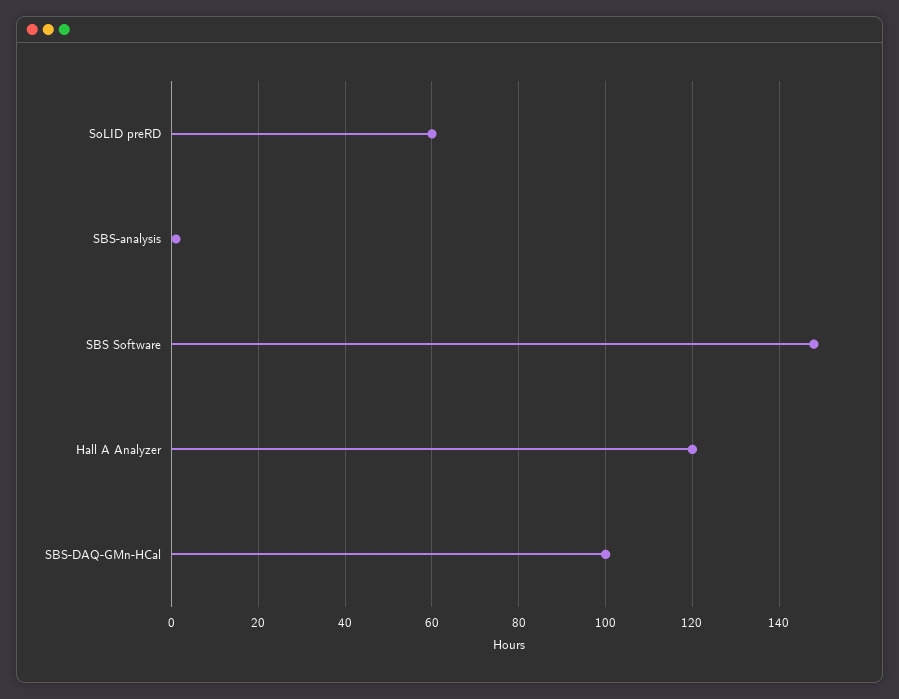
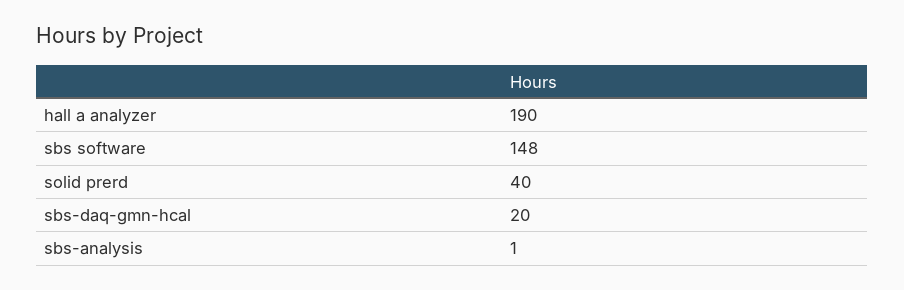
  {
-   "SoLID preRD": 60,
+   "SoLID preRD": 40,
    "SBS-analysis": 1,
    "SBS Software": 148,
-   "Hall A Analyzer": 120,
+   "Hall A Analyzer": 190,
-   "SBS-DAQ-GMn-HCal": 100
+   "SBS-DAQ-GMn-HCal": 20
  }

